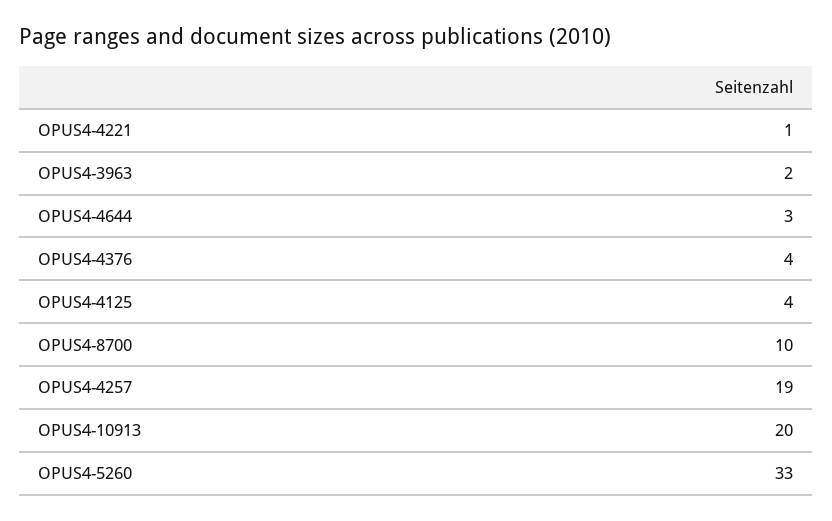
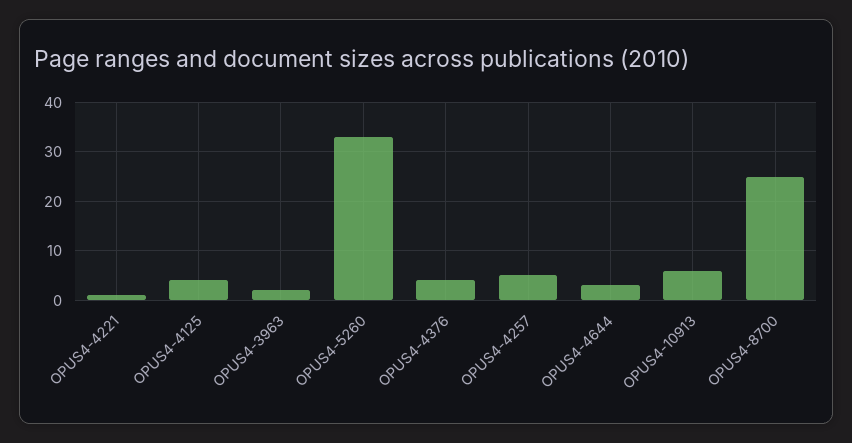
  {
    "OPUS4-4221": 1,
    "OPUS4-3963": 2,
    "OPUS4-4644": 3,
    "OPUS4-4376": 4,
    "OPUS4-4125": 4,
-   "OPUS4-8700": 10,
+   "OPUS4-8700": 25,
-   "OPUS4-4257": 19,
+   "OPUS4-4257": 5,
-   "OPUS4-10913": 20,
+   "OPUS4-10913": 5,
    "OPUS4-5260": 33
  }

